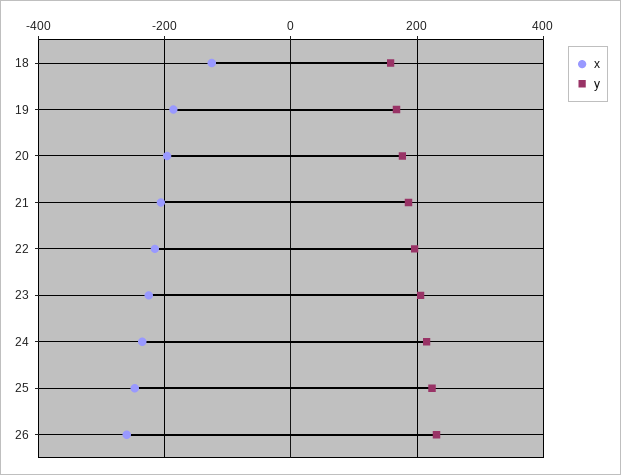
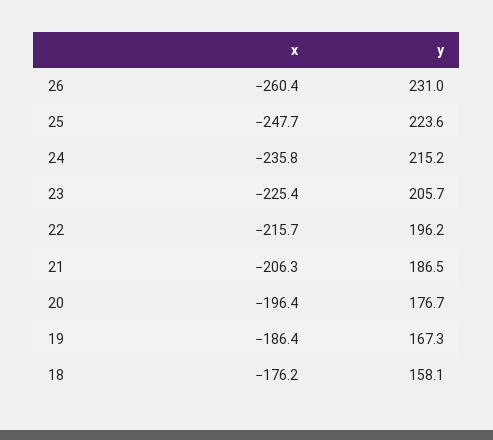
  {
    "x": {
-     "18": -120,
+     "18": -176.2,
      "19": -186.4,
      "20": -196.4,
      "21": -206.3,
      "22": -215.7,
      "23": -225.4,
      "24": -235.8,
      "25": -247.7,
      "26": -260.4
    },
    "y": {
      "18": 158.1,
      "19": 167.3,
      "20": 176.7,
      "21": 186.5,
      "22": 196.2,
      "23": 205.7,
      "24": 215.2,
      "25": 223.6,
      "26": 231
    }
  }

